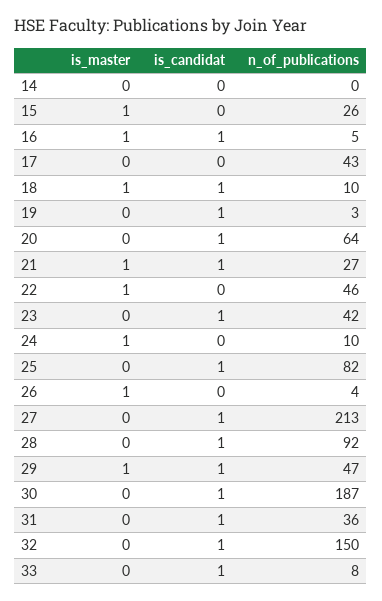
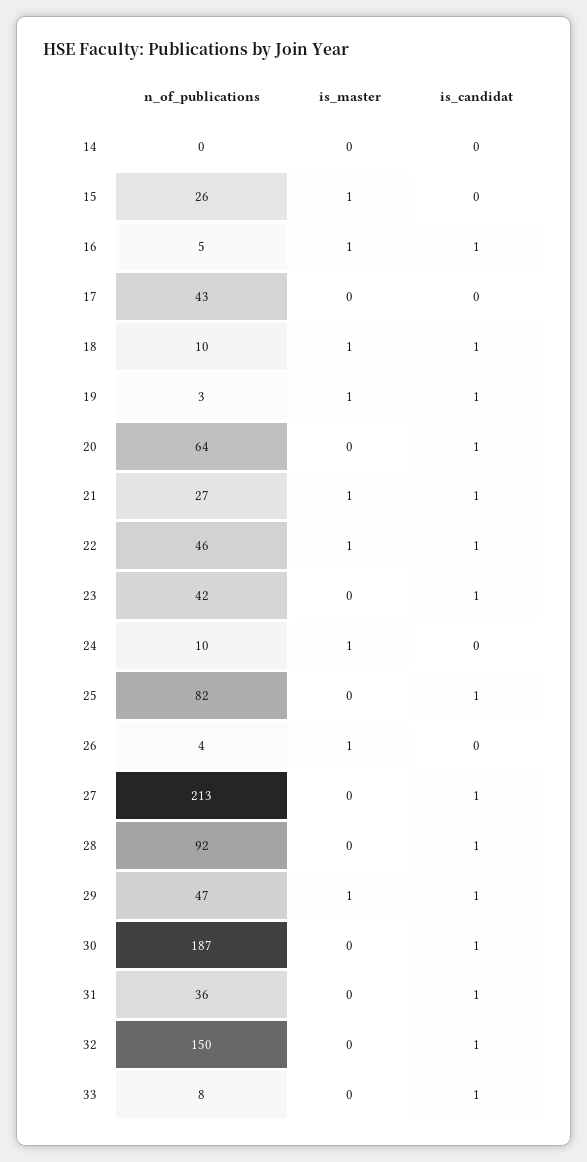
  {
    "is_master": {
      "14": 0,
      "15": 1,
      "16": 1,
      "17": 0,
      "18": 1,
-     "19": 0,
+     "19": 1,
      "20": 0,
      "21": 1,
      "22": 1,
      "23": 0,
      "24": 1,
      "25": 0,
      "26": 1,
      "27": 0,
      "28": 0,
      "29": 1,
      "30": 0,
      "31": 0,
      "32": 0,
      "33": 0
    },
    "is_candidat": {
      "14": 0,
      "15": 0,
      "16": 1,
      "17": 0,
      "18": 1,
      "19": 1,
      "20": 1,
      "21": 1,
-     "22": 0,
+     "22": 1,
      "23": 1,
      "24": 0,
      "25": 1,
      "26": 0,
      "27": 1,
      "28": 1,
      "29": 1,
      "30": 1,
      "31": 1,
      "32": 1,
      "33": 1
    },
    "n_of_publications": {
      "14": 0,
      "15": 26,
      "16": 5,
      "17": 43,
      "18": 10,
      "19": 3,
      "20": 64,
      "21": 27,
      "22": 46,
      "23": 42,
      "24": 10,
      "25": 82,
      "26": 4,
      "27": 213,
      "28": 92,
      "29": 47,
      "30": 187,
      "31": 36,
      "32": 150,
      "33": 8
    }
  }

